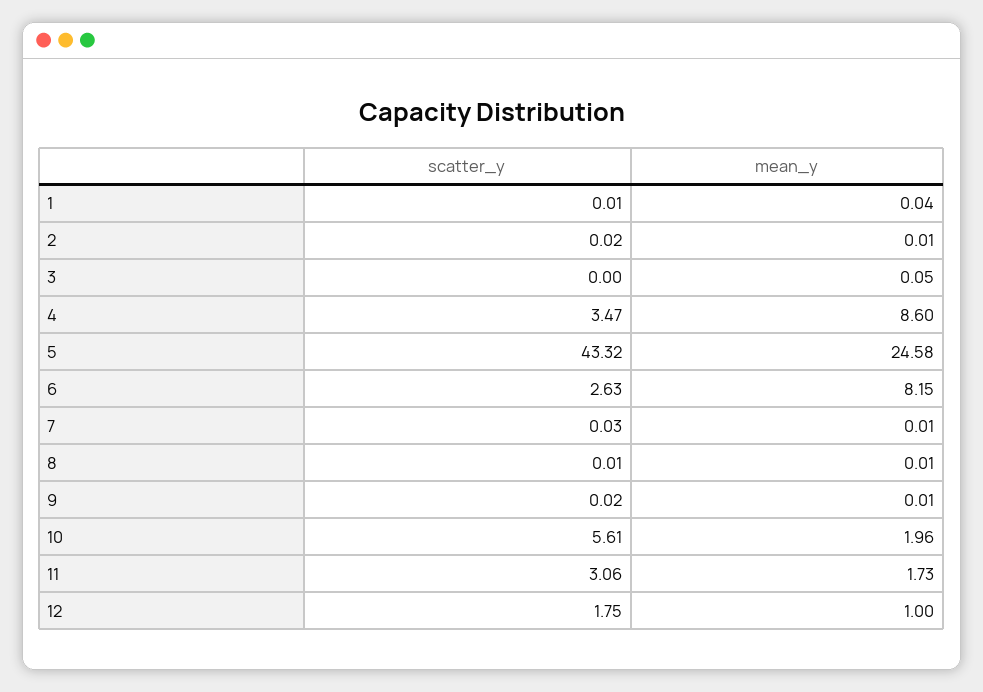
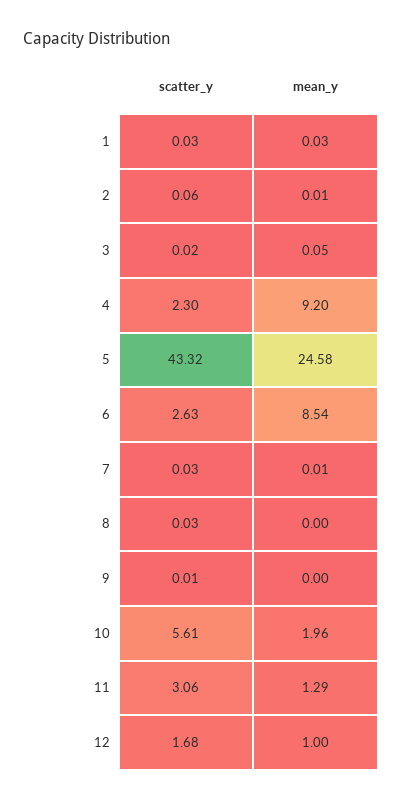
  {
    "scatter_y": {
-     "1": 0.01,
+     "1": 0.03,
-     "2": 0.02,
+     "2": 0.06,
-     "3": 0,
+     "3": 0.02,
-     "4": 3.47,
+     "4": 2.3,
      "5": 43.32,
      "6": 2.63,
      "7": 0.03,
-     "8": 0.01,
+     "8": 0.03,
-     "9": 0.02,
+     "9": 0.01,
      "10": 5.61,
      "11": 3.06,
-     "12": 1.75
+     "12": 1.68
    },
    "mean_y": {
-     "1": 0.04,
+     "1": 0.03,
      "2": 0.01,
      "3": 0.05,
-     "4": 8.6,
+     "4": 9.2,
      "5": 24.58,
-     "6": 8.15,
+     "6": 8.54,
      "7": 0.01,
-     "8": 0.01,
+     "8": 0,
-     "9": 0.01,
+     "9": 0,
      "10": 1.96,
-     "11": 1.73,
+     "11": 1.29,
      "12": 1
    }
  }

